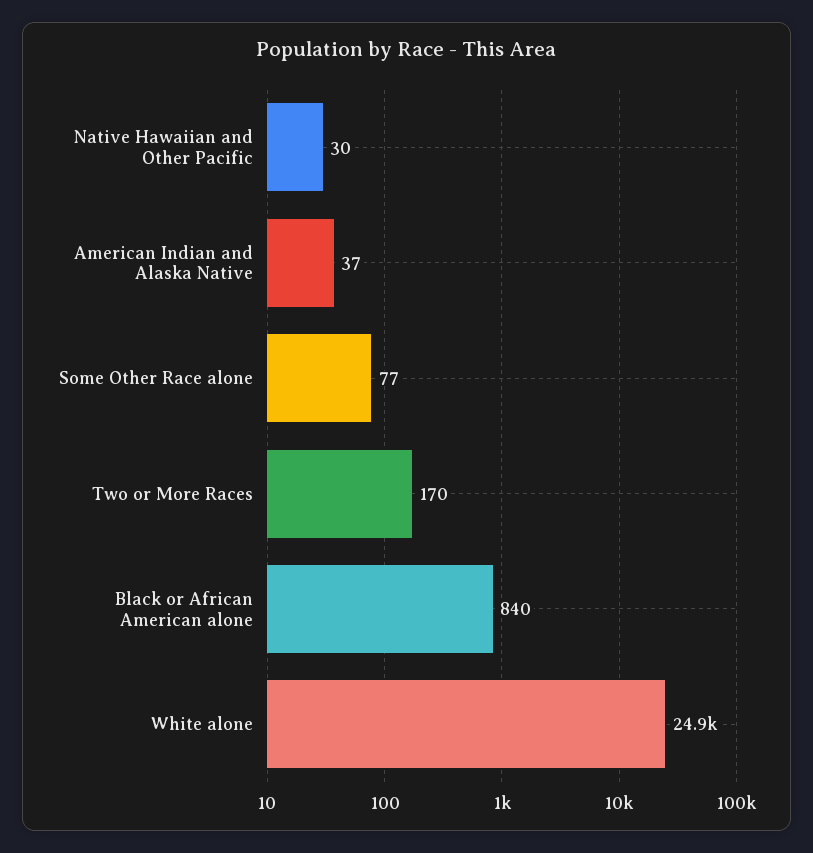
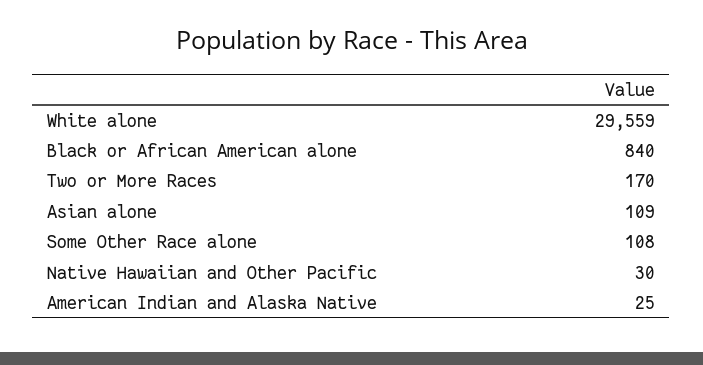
  {
    "Native Hawaiian and Other Pacific": 30,
-   "American Indian and Alaska Native": 37,
+   "American Indian and Alaska Native": 25,
-   "Some Other Race alone": 77,
+   "Some Other Race alone": 108,
    "Two or More Races": 170,
    "Black or African American alone": 840,
-   "White alone": 24900
+   "White alone": 29559,
+   "Asian alone": 109
  }

